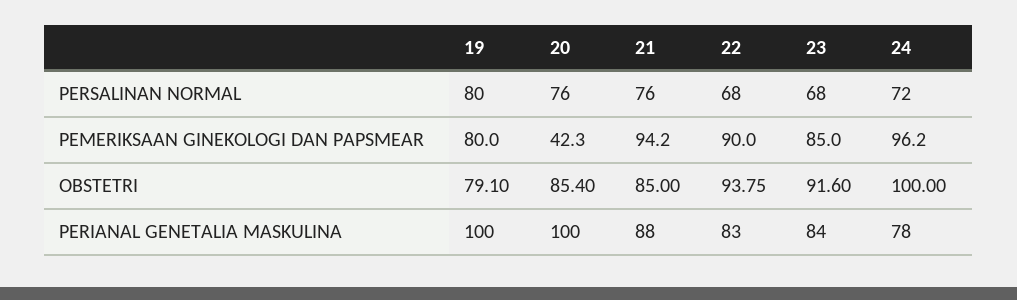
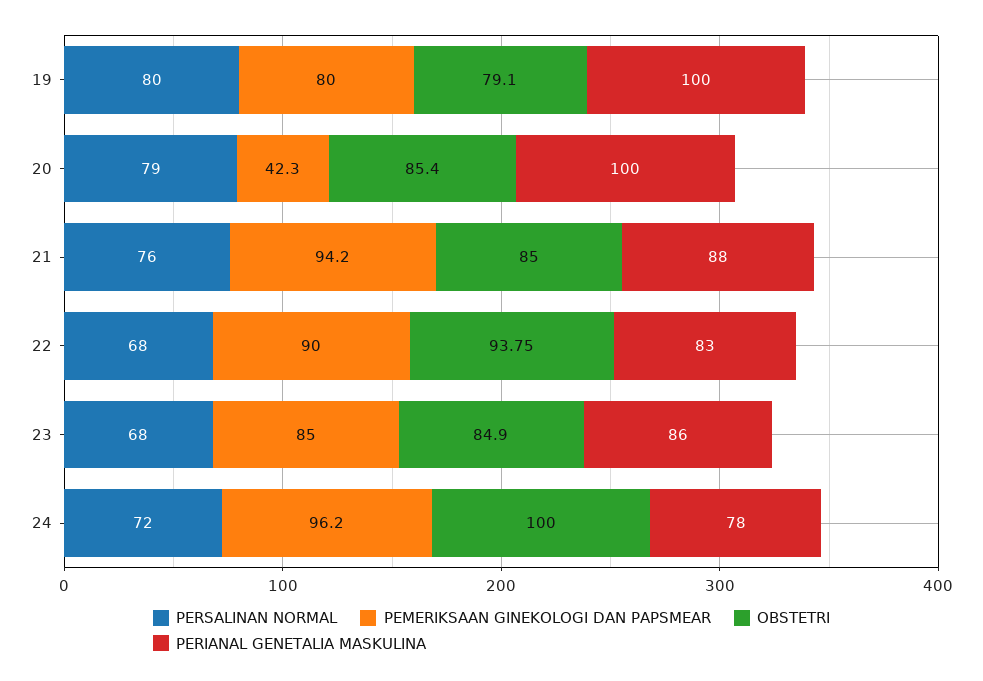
  {
    "PERSALINAN NORMAL": {
      "19": 80,
-     "20": 76,
+     "20": 79,
      "21": 76,
      "22": 68,
      "23": 68,
      "24": 72
    },
    "PEMERIKSAAN GINEKOLOGI DAN PAPSMEAR": {
      "19": 80,
      "20": 42.3,
      "21": 94.2,
      "22": 90,
      "23": 85,
      "24": 96.2
    },
    "OBSTETRI": {
      "19": 79.1,
      "20": 85.4,
      "21": 85,
      "22": 93.75,
-     "23": 91.6,
+     "23": 84.9,
      "24": 100
    },
    "PERIANAL GENETALIA MASKULINA": {
      "19": 100,
      "20": 100,
      "21": 88,
      "22": 83,
-     "23": 84,
+     "23": 86,
      "24": 78
    }
  }

